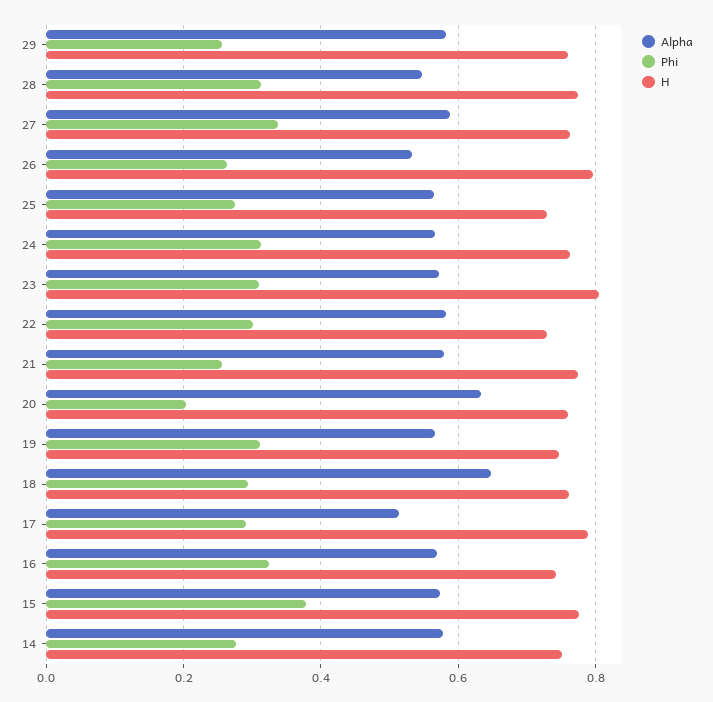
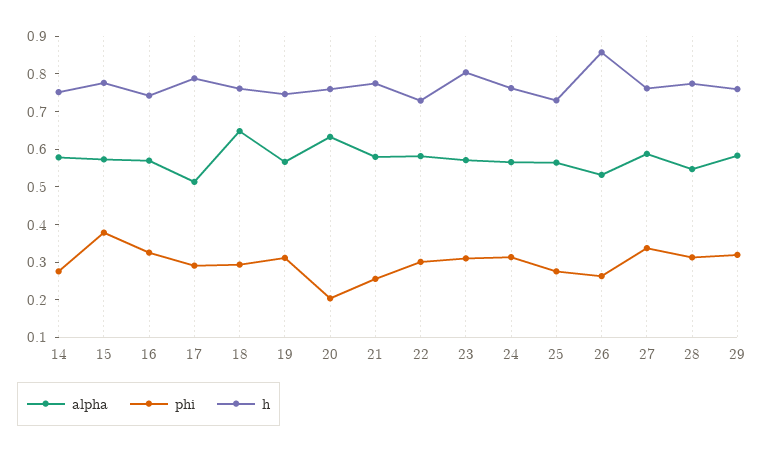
  {
    "Alpha": {
      "29": 0.58,
      "28": 0.54,
      "27": 0.58,
      "26": 0.54,
      "25": 0.56,
      "24": 0.56,
      "23": 0.58,
      "22": 0.58,
      "21": 0.58,
      "20": 0.64,
      "19": 0.56,
      "18": 0.64,
      "17": 0.52,
      "16": 0.56,
      "15": 0.58,
      "14": 0.58
    },
    "Phi": {
-     "29": 0.26,
+     "29": 0.325,
      "28": 0.32,
      "27": 0.34,
      "26": 0.26,
      "25": 0.28,
      "24": 0.32,
      "23": 0.3,
      "22": 0.3,
      "21": 0.26,
      "20": 0.2,
      "19": 0.32,
      "18": 0.3,
      "17": 0.3,
      "16": 0.32,
      "15": 0.38,
      "14": 0.28
    },
    "H": {
      "29": 0.76,
      "28": 0.78,
      "27": 0.76,
-     "26": 0.8,
+     "26": 0.85,
      "25": 0.72,
      "24": 0.76,
      "23": 0.8,
      "22": 0.72,
      "21": 0.78,
      "20": 0.76,
      "19": 0.74,
      "18": 0.76,
      "17": 0.78,
      "16": 0.74,
      "15": 0.78,
      "14": 0.76
    }
  }

